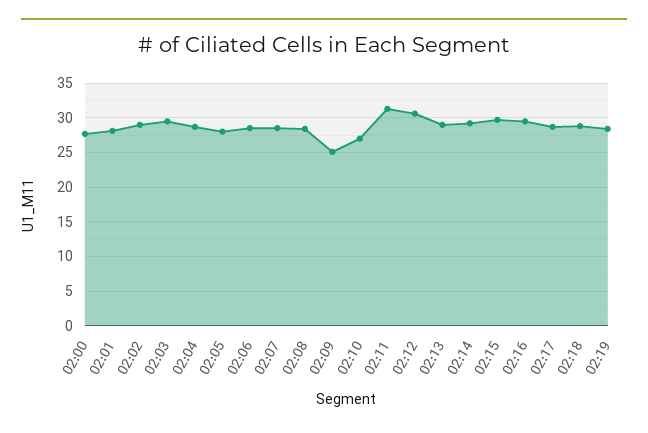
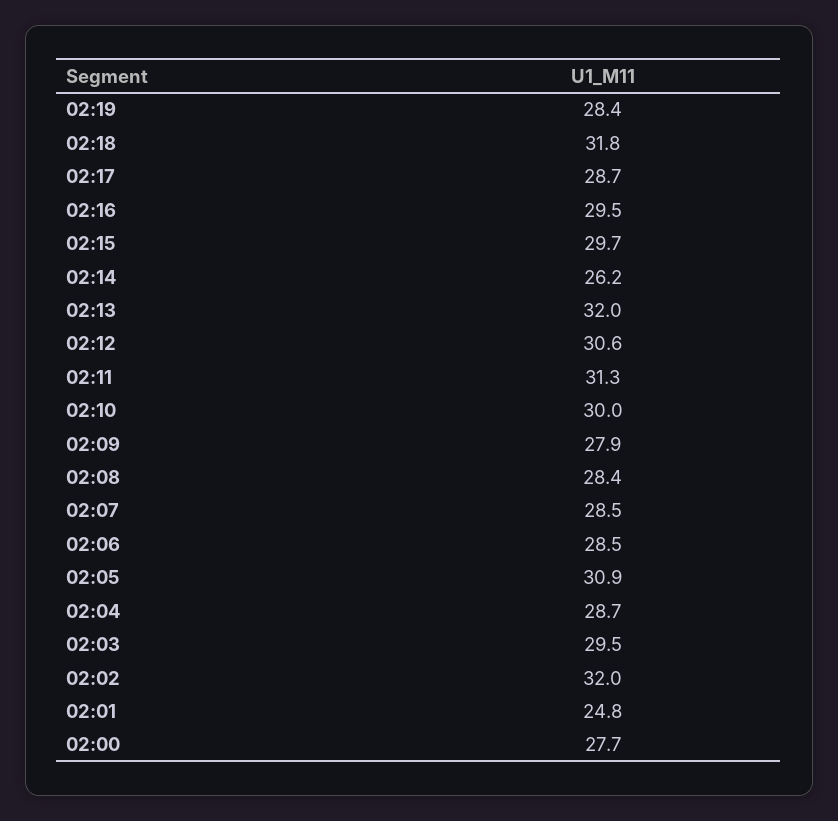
  {
    "02:00": 27.7,
-   "02:01": 28,
+   "02:01": 24.8,
-   "02:02": 29,
+   "02:02": 32,
    "02:03": 29.5,
    "02:04": 28.7,
-   "02:05": 28,
+   "02:05": 30.9,
    "02:06": 28.5,
    "02:07": 28.5,
    "02:08": 28.4,
-   "02:09": 25,
+   "02:09": 27.9,
-   "02:10": 27,
+   "02:10": 30,
    "02:11": 31.3,
    "02:12": 30.6,
-   "02:13": 29,
+   "02:13": 32,
-   "02:14": 29,
+   "02:14": 26.2,
    "02:15": 29.7,
    "02:16": 29.5,
    "02:17": 28.7,
-   "02:18": 29,
+   "02:18": 31.8,
    "02:19": 28.4
  }

